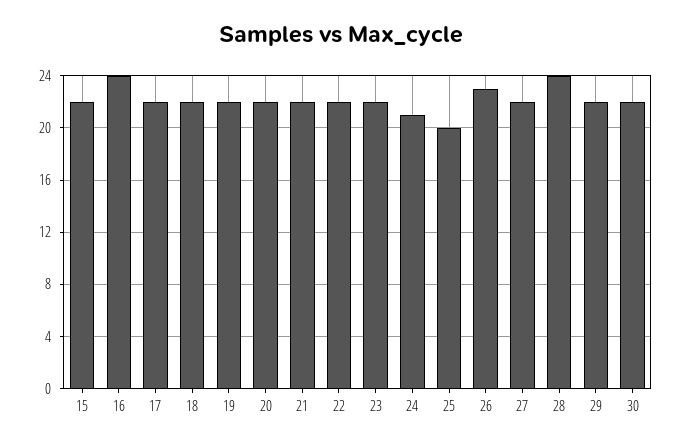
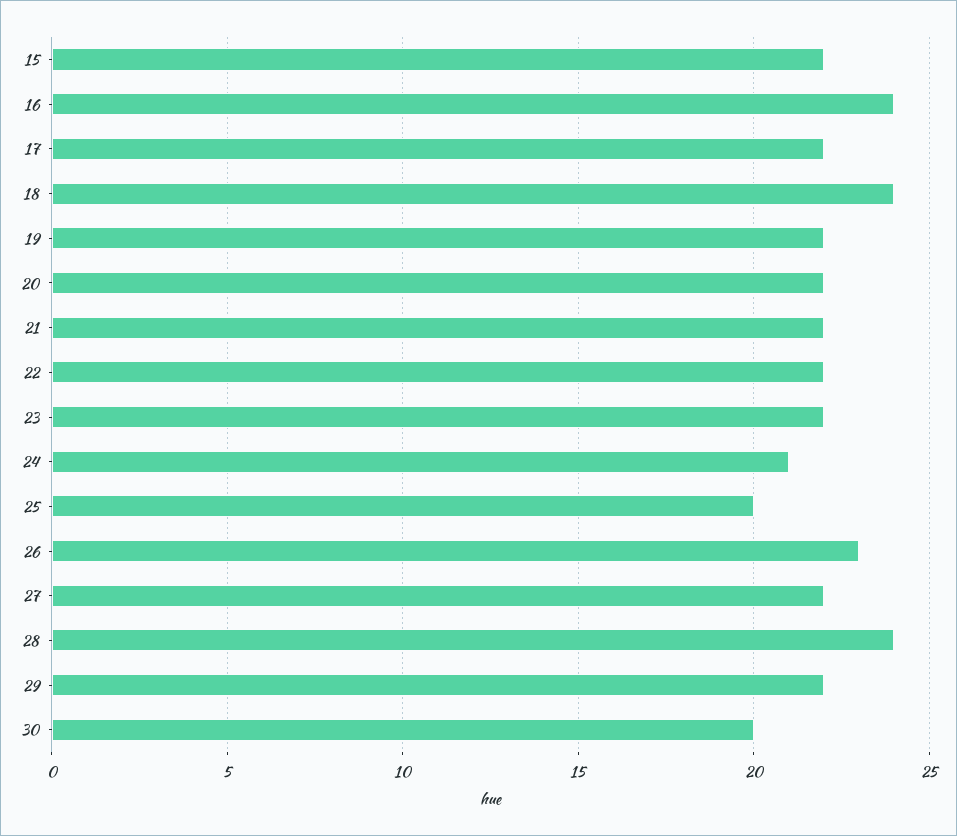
  {
    "15": 22,
    "16": 24,
    "17": 22,
-   "18": 22,
+   "18": 24,
    "19": 22,
    "20": 22,
    "21": 22,
    "22": 22,
    "23": 22,
    "24": 21,
    "25": 20,
    "26": 23,
    "27": 22,
    "28": 24,
    "29": 22,
-   "30": 22
+   "30": 20
  }

